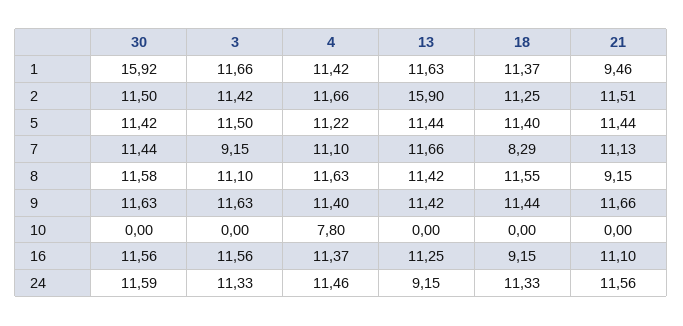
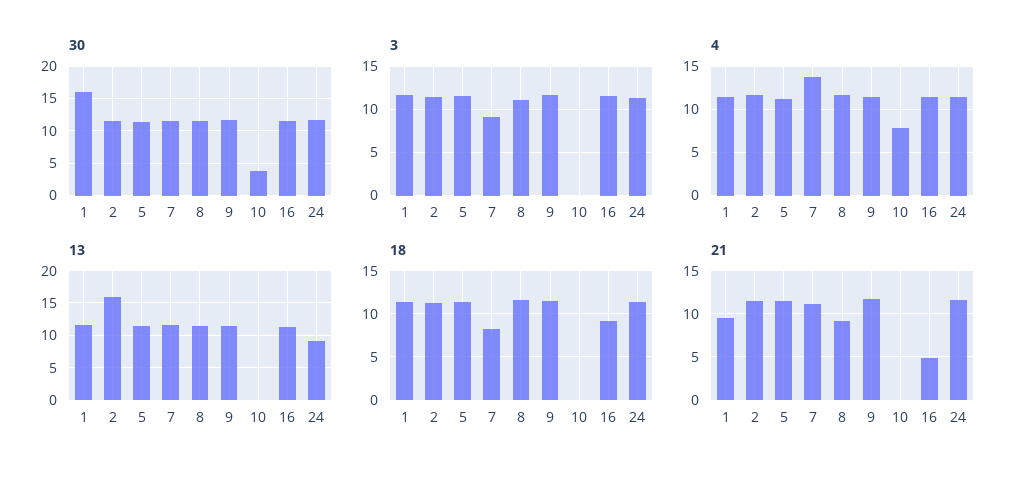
  {
    "30": {
      "1": 15.92,
      "2": 11.5,
      "5": 11.42,
      "7": 11.44,
      "8": 11.58,
      "9": 11.63,
-     "10": 0,
+     "10": 4,
      "16": 11.56,
      "24": 11.59
    },
    "3": {
      "1": 11.66,
      "2": 11.42,
      "5": 11.5,
      "7": 9.15,
      "8": 11.1,
      "9": 11.63,
      "10": 0,
      "16": 11.56,
      "24": 11.33
    },
    "4": {
      "1": 11.42,
      "2": 11.66,
      "5": 11.22,
-     "7": 11.1,
+     "7": 14,
      "8": 11.63,
      "9": 11.4,
      "10": 7.8,
      "16": 11.37,
      "24": 11.46
    },
    "13": {
      "1": 11.63,
      "2": 15.9,
      "5": 11.44,
      "7": 11.66,
      "8": 11.42,
      "9": 11.42,
      "10": 0,
      "16": 11.25,
      "24": 9.15
    },
    "18": {
      "1": 11.37,
      "2": 11.25,
      "5": 11.4,
      "7": 8.29,
      "8": 11.55,
      "9": 11.44,
      "10": 0,
      "16": 9.15,
      "24": 11.33
    },
    "21": {
      "1": 9.46,
      "2": 11.51,
      "5": 11.44,
      "7": 11.13,
      "8": 9.15,
      "9": 11.66,
      "10": 0,
-     "16": 11.1,
+     "16": 5,
      "24": 11.56
    }
  }

